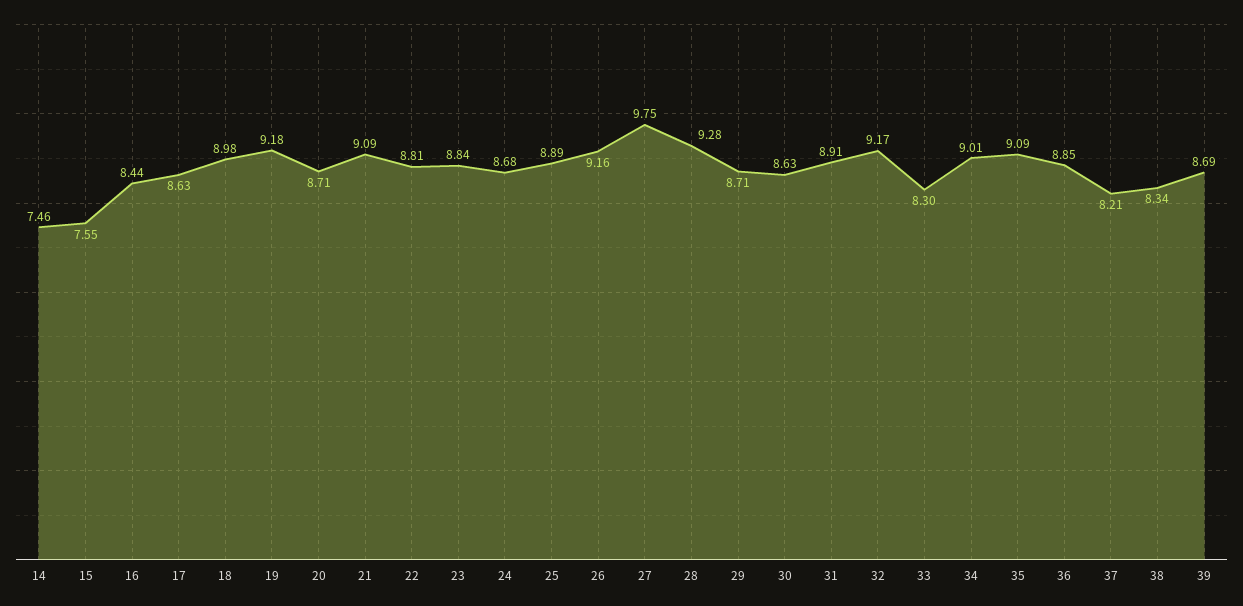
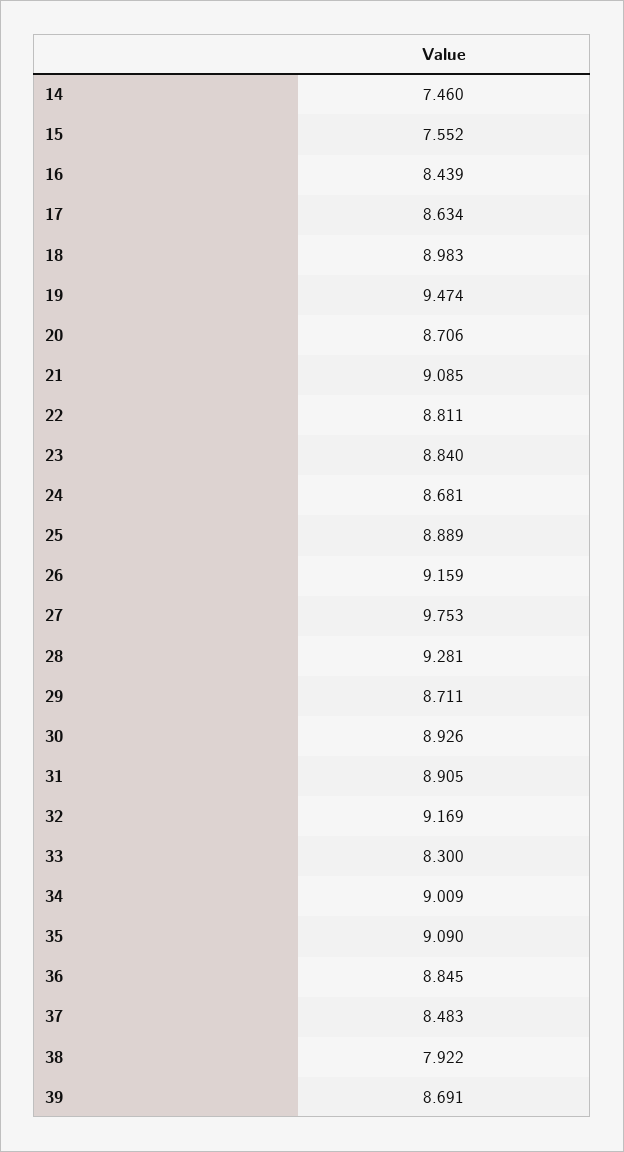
  {
    "14": 7.46,
    "15": 7.552,
    "16": 8.439,
    "17": 8.634,
    "18": 8.983,
-   "19": 9.18,
+   "19": 9.474,
    "20": 8.706,
    "21": 9.085,
    "22": 8.811,
    "23": 8.84,
    "24": 8.681,
    "25": 8.889,
    "26": 9.159,
    "27": 9.753,
    "28": 9.281,
    "29": 8.711,
-   "30": 8.63,
+   "30": 8.926,
    "31": 8.905,
    "32": 9.169,
    "33": 8.3,
    "34": 9.009,
    "35": 9.09,
    "36": 8.845,
-   "37": 8.21,
+   "37": 8.483,
-   "38": 8.34,
+   "38": 7.922,
    "39": 8.691
  }

